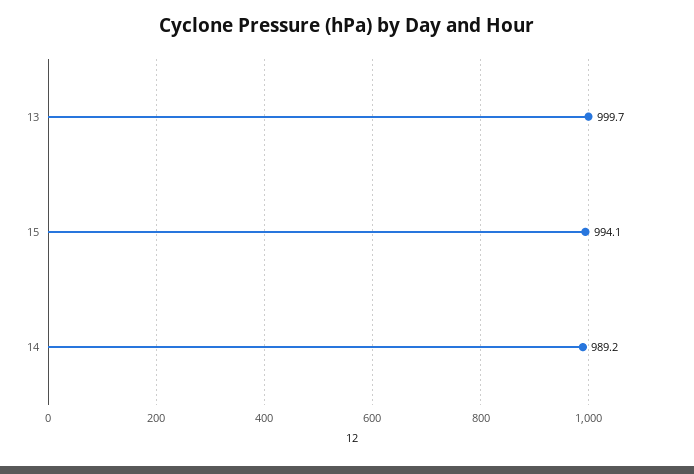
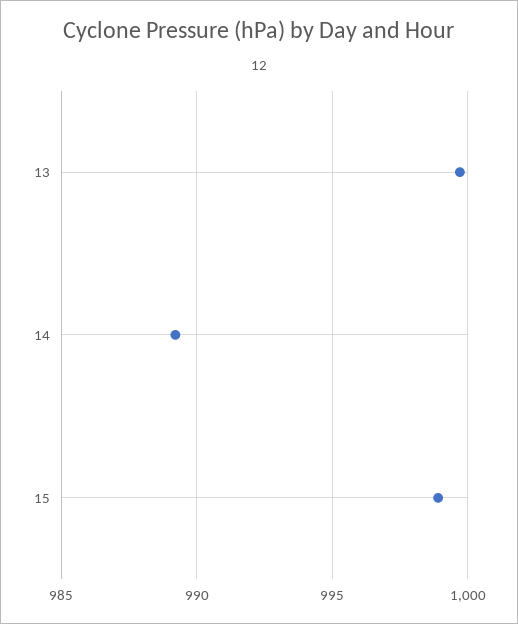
  {
    "13": 999.7,
-   "15": 994.1,
+   "15": 999,
    "14": 989.2
  }

